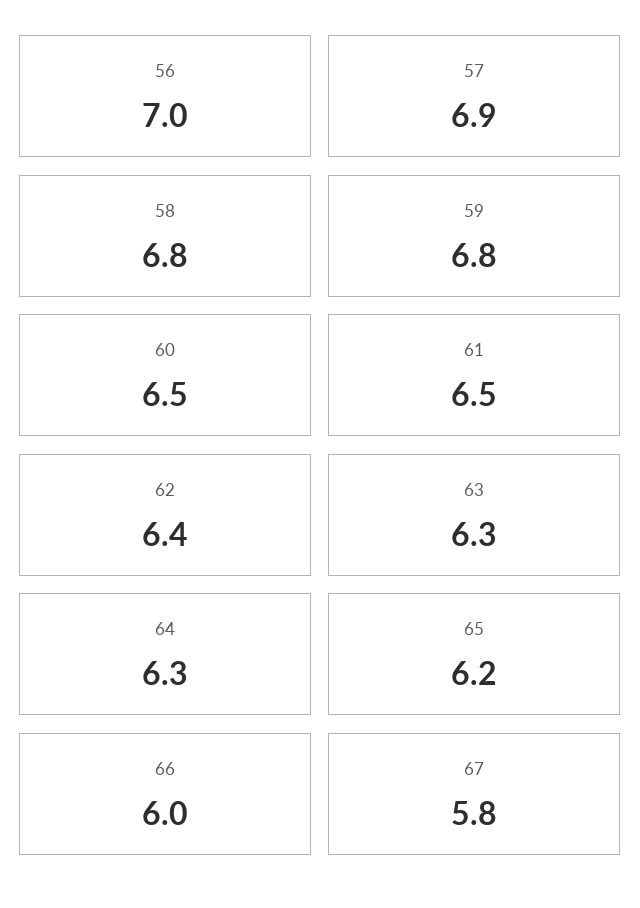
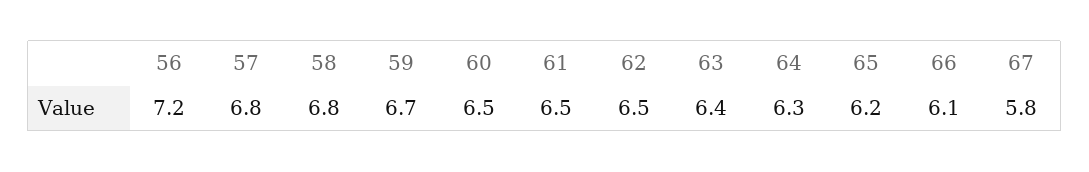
  {
-   "56": 7,
+   "56": 7.2,
-   "57": 6.9,
+   "57": 6.8,
    "58": 6.8,
-   "59": 6.8,
+   "59": 6.7,
    "60": 6.5,
    "61": 6.5,
-   "62": 6.4,
+   "62": 6.5,
-   "63": 6.3,
+   "63": 6.4,
    "64": 6.3,
    "65": 6.2,
-   "66": 6,
+   "66": 6.1,
    "67": 5.8
  }

